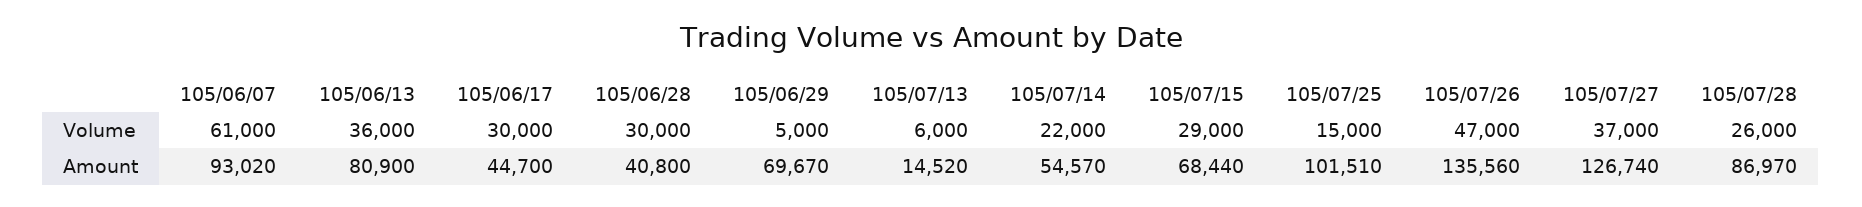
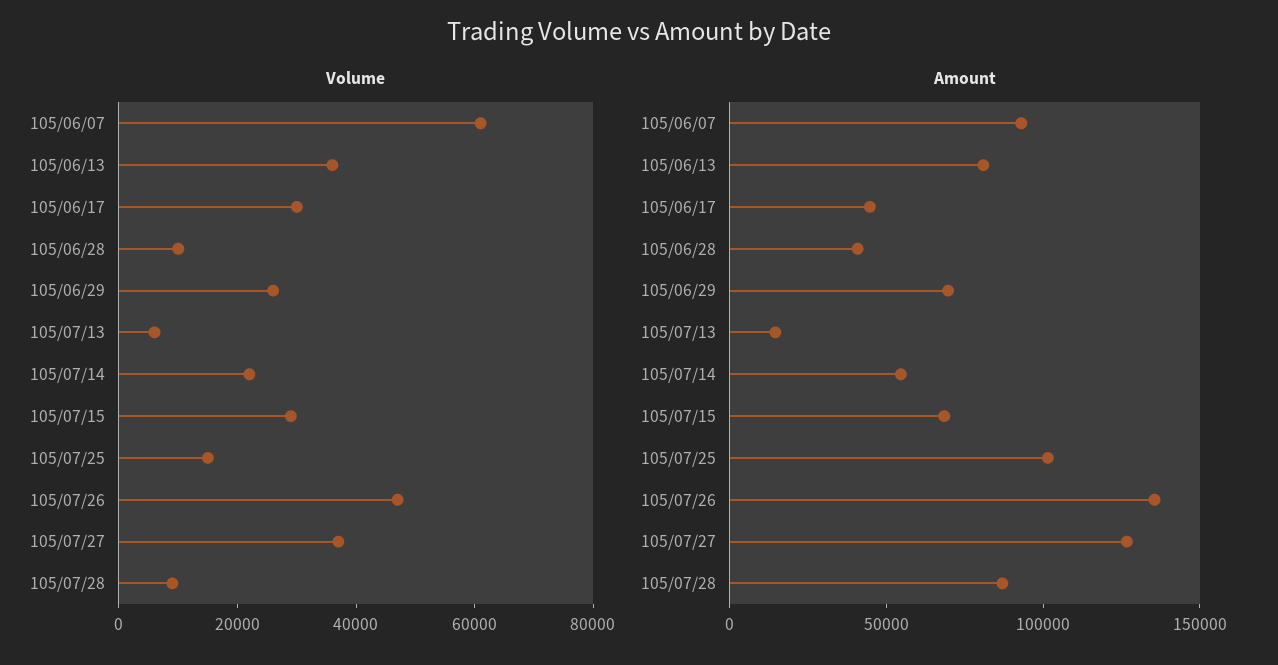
  {
    "Volume": {
      "105/06/07": 61000,
      "105/06/13": 36000,
      "105/06/17": 30000,
-     "105/06/28": 30000,
+     "105/06/28": 10000,
-     "105/06/29": 5000,
+     "105/06/29": 25000,
      "105/07/13": 6000,
      "105/07/14": 22000,
      "105/07/15": 29000,
      "105/07/25": 15000,
      "105/07/26": 47000,
      "105/07/27": 37000,
-     "105/07/28": 26000
+     "105/07/28": 10000
    },
    "Amount": {
      "105/06/07": 93020,
      "105/06/13": 80900,
      "105/06/17": 44700,
      "105/06/28": 40800,
      "105/06/29": 69670,
      "105/07/13": 14520,
      "105/07/14": 54570,
      "105/07/15": 68440,
      "105/07/25": 101510,
      "105/07/26": 135560,
      "105/07/27": 126740,
      "105/07/28": 86970
    }
  }

